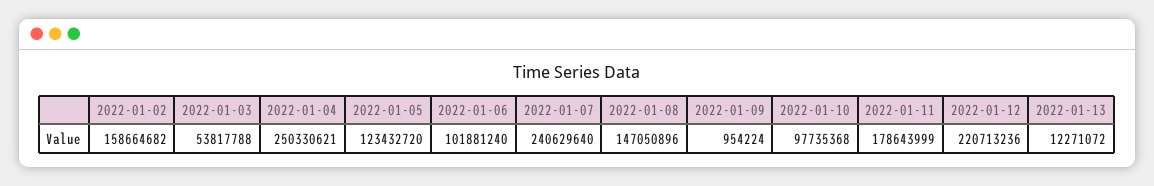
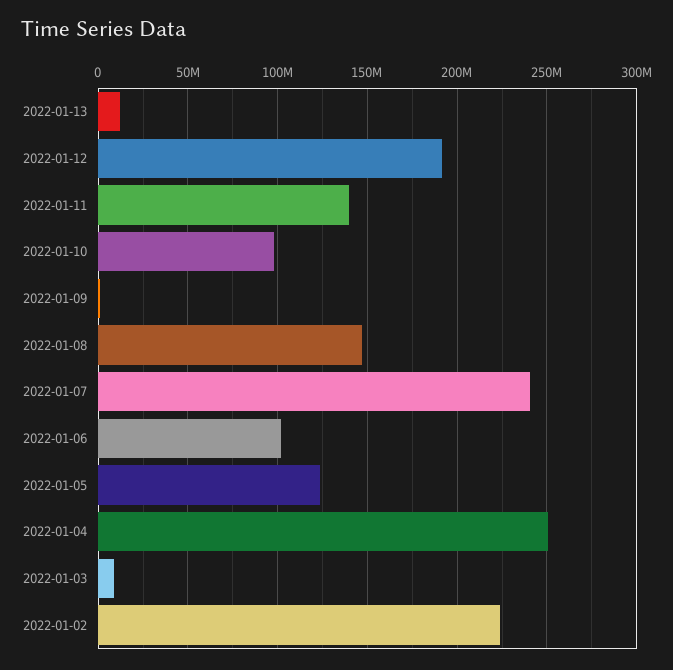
  {
-   "2022-01-02": 158664682,
+   "2022-01-02": 225000000,
-   "2022-01-03": 53817788,
+   "2022-01-03": 10000000,
    "2022-01-04": 250330621,
    "2022-01-05": 123432720,
    "2022-01-06": 101881240,
    "2022-01-07": 240629640,
    "2022-01-08": 147050896,
    "2022-01-09": 954224,
    "2022-01-10": 97735368,
-   "2022-01-11": 178643999,
+   "2022-01-11": 140000000,
-   "2022-01-12": 220713236,
+   "2022-01-12": 190000000,
    "2022-01-13": 12271072
  }

